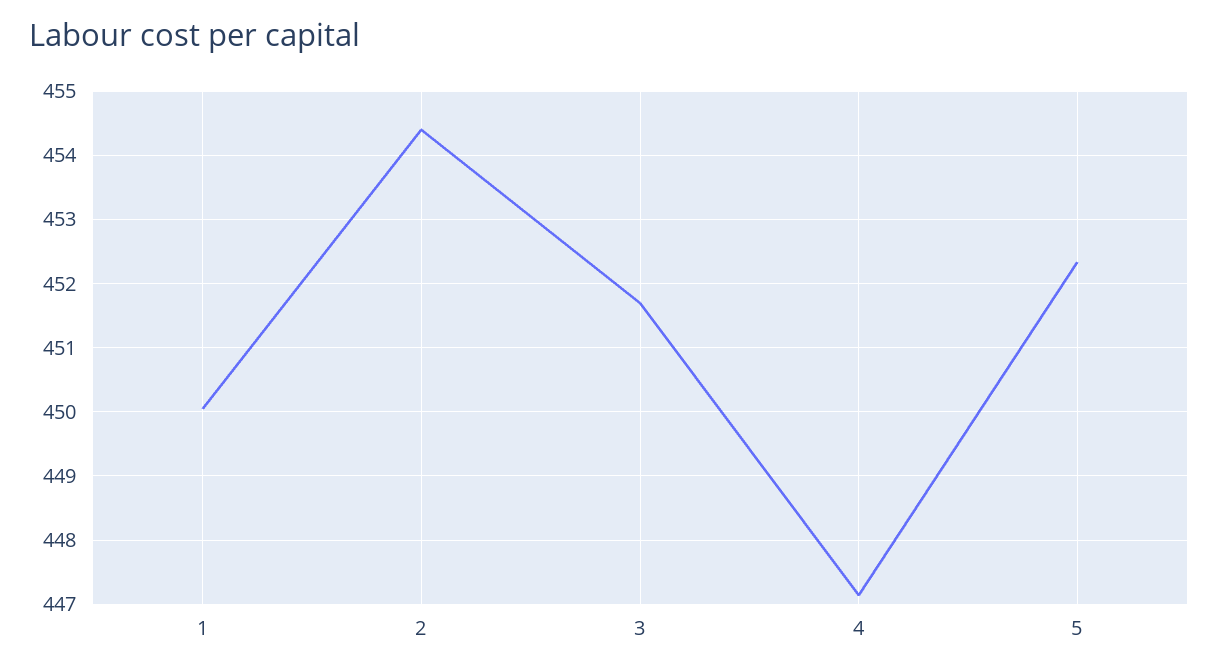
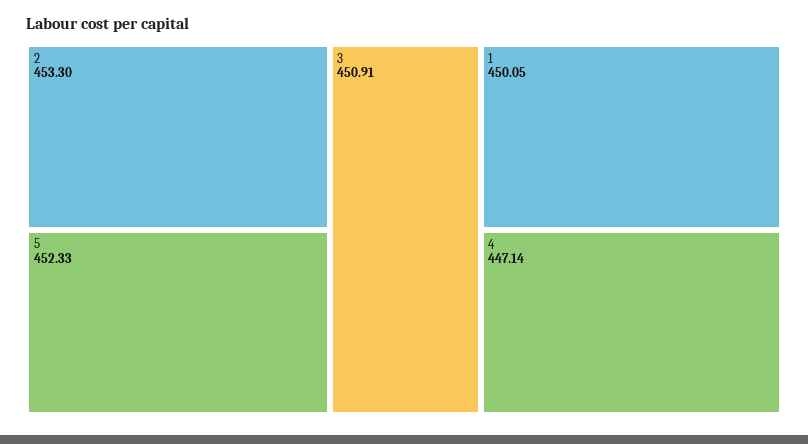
  {
    "1": 450.05,
-   "2": 454.4,
+   "2": 453.3,
-   "3": 451.7,
+   "3": 450.91,
    "4": 447.14,
    "5": 452.33
  }

